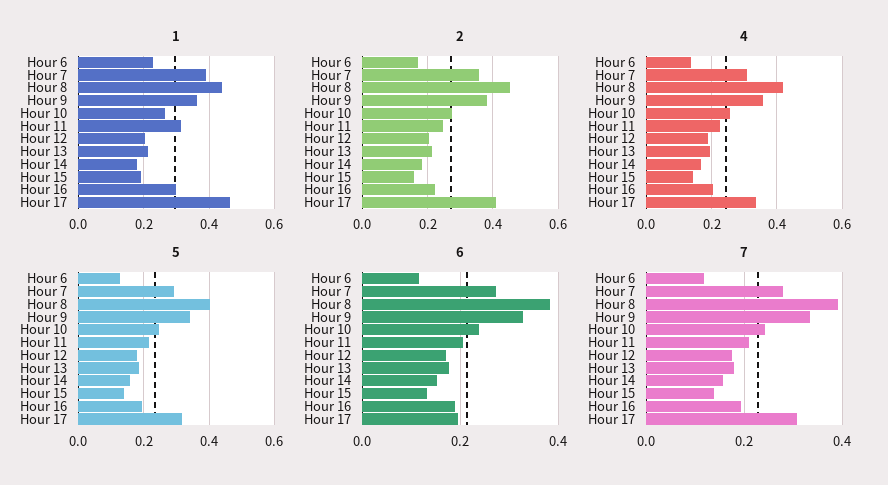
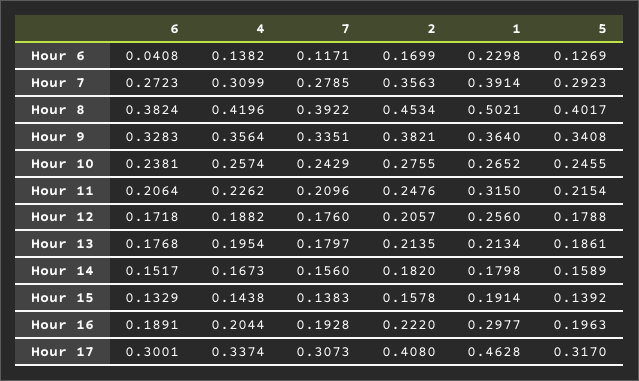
  {
    "1": {
      "Hour 6": 0.2298,
      "Hour 7": 0.3914,
-     "Hour 8": 0.44,
+     "Hour 8": 0.5021,
      "Hour 9": 0.364,
      "Hour 10": 0.2652,
      "Hour 11": 0.315,
-     "Hour 12": 0.2,
+     "Hour 12": 0.256,
      "Hour 13": 0.2134,
      "Hour 14": 0.1798,
      "Hour 15": 0.1914,
      "Hour 16": 0.2977,
      "Hour 17": 0.4628
    },
    "2": {
      "Hour 6": 0.1699,
      "Hour 7": 0.3563,
      "Hour 8": 0.4534,
      "Hour 9": 0.3821,
      "Hour 10": 0.2755,
      "Hour 11": 0.2476,
      "Hour 12": 0.2057,
      "Hour 13": 0.2135,
      "Hour 14": 0.182,
      "Hour 15": 0.1578,
      "Hour 16": 0.222,
      "Hour 17": 0.408
    },
    "4": {
      "Hour 6": 0.1382,
      "Hour 7": 0.3099,
      "Hour 8": 0.4196,
      "Hour 9": 0.3564,
      "Hour 10": 0.2574,
      "Hour 11": 0.2262,
      "Hour 12": 0.1882,
      "Hour 13": 0.1954,
      "Hour 14": 0.1673,
      "Hour 15": 0.1438,
      "Hour 16": 0.2044,
      "Hour 17": 0.3374
    },
    "5": {
      "Hour 6": 0.1269,
      "Hour 7": 0.2923,
      "Hour 8": 0.4017,
      "Hour 9": 0.3408,
      "Hour 10": 0.2455,
      "Hour 11": 0.2154,
      "Hour 12": 0.1788,
      "Hour 13": 0.1861,
      "Hour 14": 0.1589,
      "Hour 15": 0.1392,
      "Hour 16": 0.1963,
      "Hour 17": 0.317
    },
    "6": {
-     "Hour 6": 0.12,
+     "Hour 6": 0.0408,
      "Hour 7": 0.2723,
      "Hour 8": 0.3824,
      "Hour 9": 0.3283,
      "Hour 10": 0.2381,
      "Hour 11": 0.2064,
      "Hour 12": 0.1718,
      "Hour 13": 0.1768,
      "Hour 14": 0.1517,
      "Hour 15": 0.1329,
      "Hour 16": 0.1891,
-     "Hour 17": 0.2
+     "Hour 17": 0.3001
    },
    "7": {
      "Hour 6": 0.1171,
      "Hour 7": 0.2785,
      "Hour 8": 0.3922,
      "Hour 9": 0.3351,
      "Hour 10": 0.2429,
      "Hour 11": 0.2096,
      "Hour 12": 0.176,
      "Hour 13": 0.1797,
      "Hour 14": 0.156,
      "Hour 15": 0.1383,
      "Hour 16": 0.1928,
      "Hour 17": 0.3073
    }
  }

